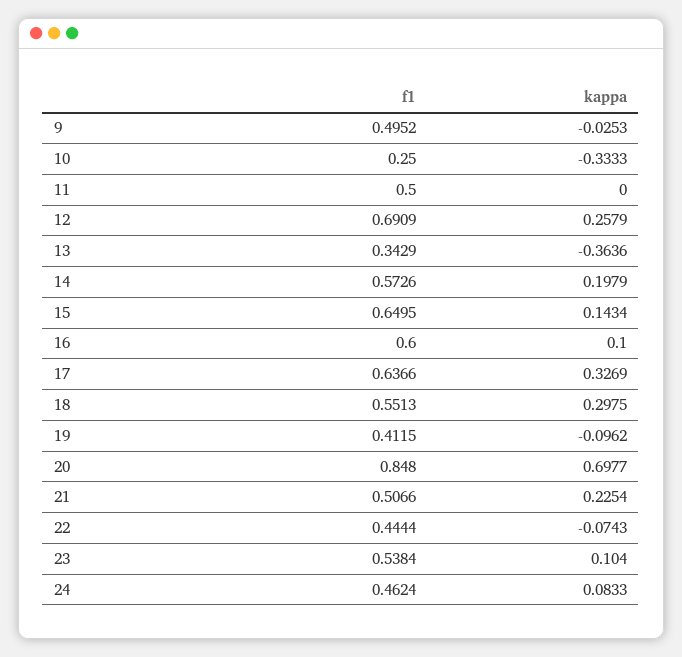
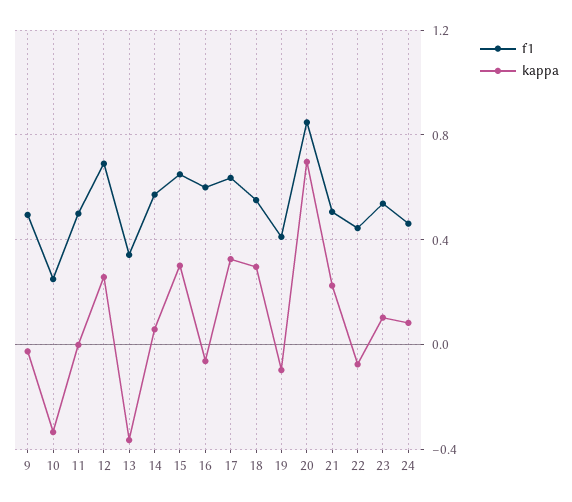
  {
    "f1": {
      "9": 0.4952,
      "10": 0.25,
      "11": 0.5,
      "12": 0.6909,
      "13": 0.3429,
      "14": 0.5726,
      "15": 0.6495,
      "16": 0.6,
      "17": 0.6366,
      "18": 0.5513,
      "19": 0.4115,
      "20": 0.848,
      "21": 0.5066,
      "22": 0.4444,
      "23": 0.5384,
      "24": 0.4624
    },
    "kappa": {
      "9": -0.0253,
      "10": -0.3333,
      "11": 0,
      "12": 0.2579,
      "13": -0.3636,
-     "14": 0.1979,
+     "14": 0.05,
-     "15": 0.1434,
+     "15": 0.3,
-     "16": 0.1,
+     "16": -0.05,
      "17": 0.3269,
      "18": 0.2975,
      "19": -0.0962,
      "20": 0.6977,
      "21": 0.2254,
      "22": -0.0743,
      "23": 0.104,
      "24": 0.0833
    }
  }

